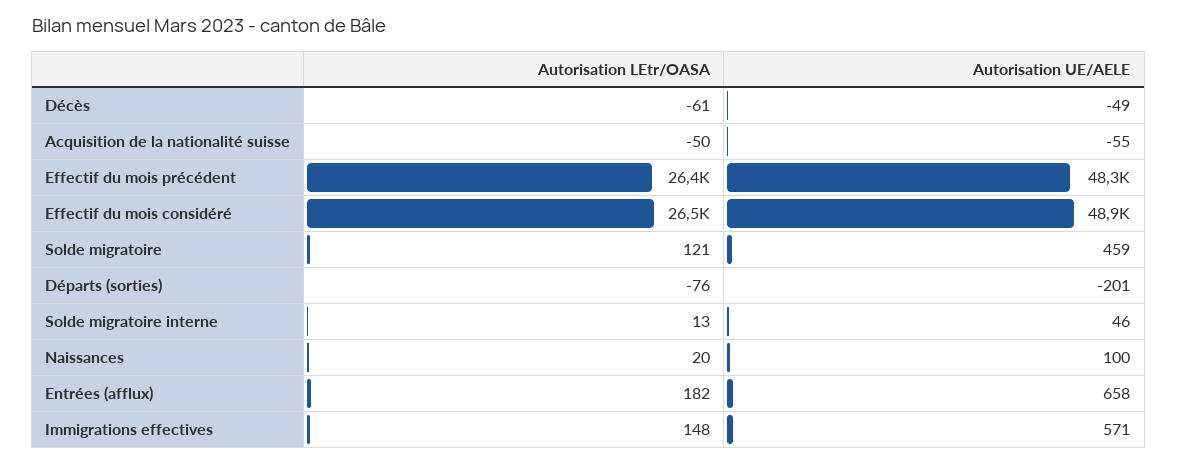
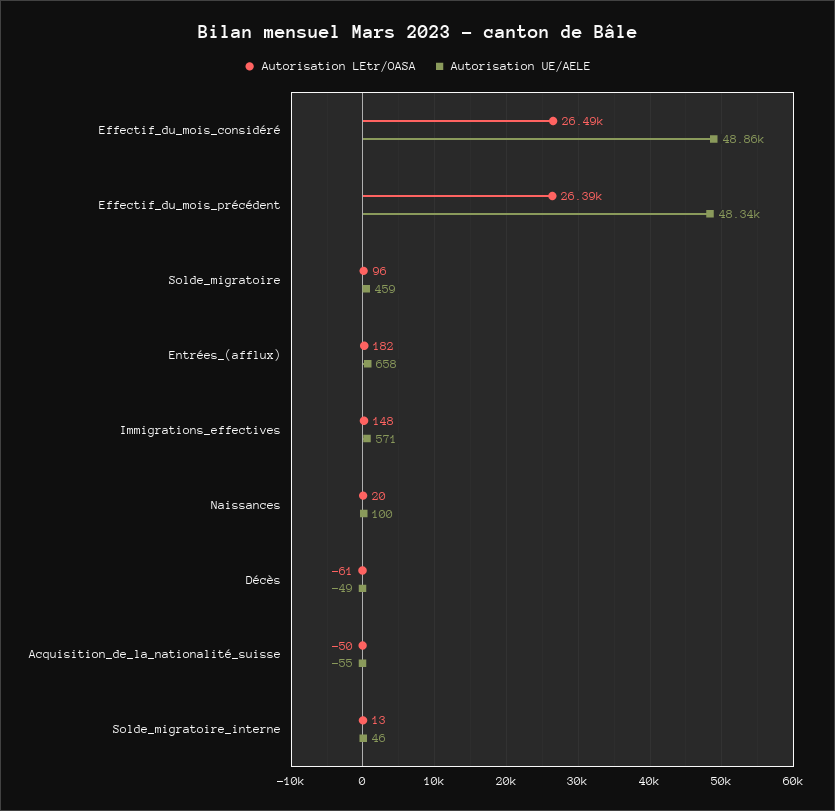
  {
    "Autorisation LEtr/OASA": {
      "Décès": -61,
      "Acquisition de la nationalité suisse": -50,
      "Effectif du mois précédent": 26390,
      "Effectif du mois considéré": 26490,
-     "Solde migratoire": 121,
+     "Solde migratoire": 96,
-     "Départs (sorties)": -76,
      "Solde migratoire interne": 13,
      "Naissances": 20,
      "Entrées (afflux)": 182,
      "Immigrations effectives": 148
    },
    "Autorisation UE/AELE": {
      "Décès": -49,
      "Acquisition de la nationalité suisse": -55,
      "Effectif du mois précédent": 48340,
      "Effectif du mois considéré": 48860,
      "Solde migratoire": 459,
-     "Départs (sorties)": -201,
      "Solde migratoire interne": 46,
      "Naissances": 100,
      "Entrées (afflux)": 658,
      "Immigrations effectives": 571
    }
  }

